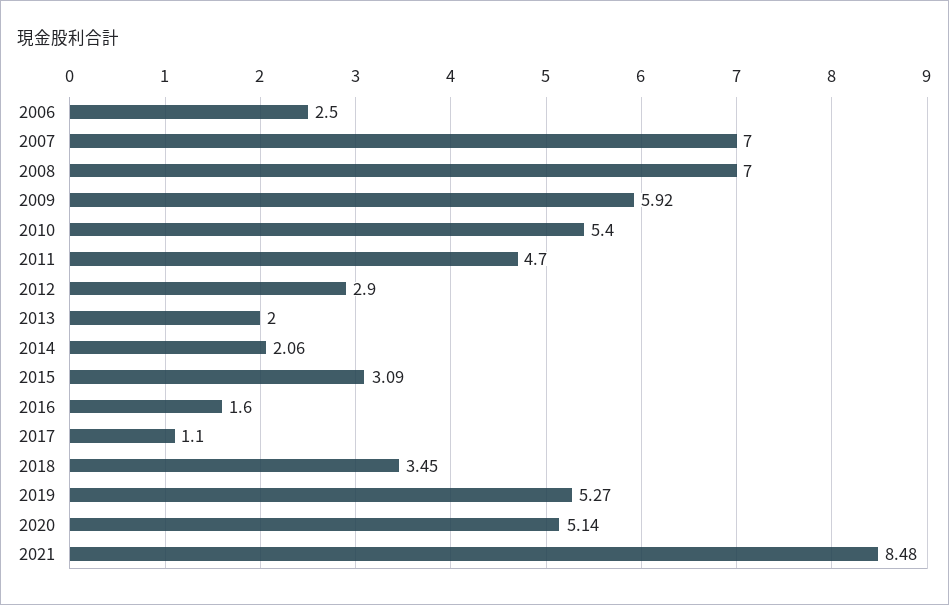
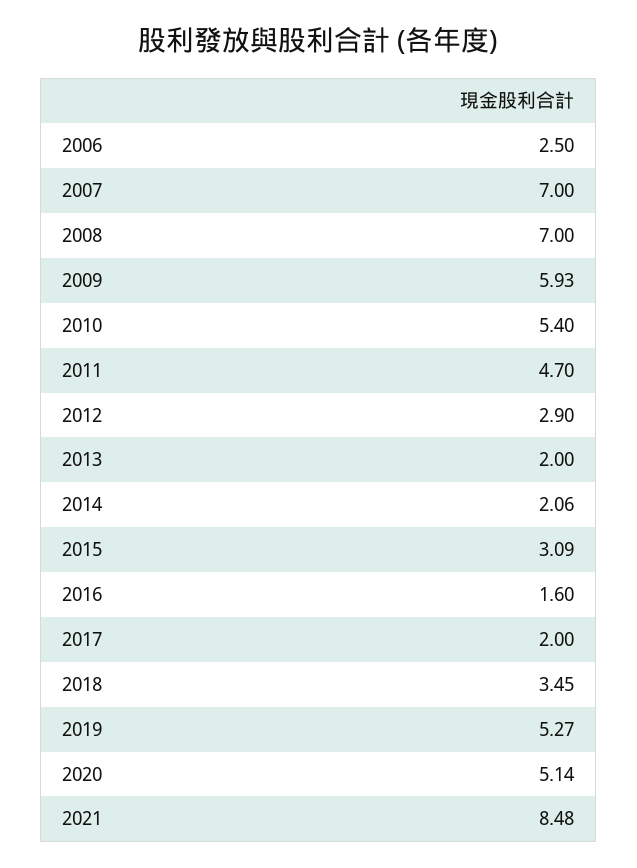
  {
    "2006": 2.5,
    "2007": 7,
    "2008": 7,
-   "2009": 5.92,
+   "2009": 5.93,
    "2010": 5.4,
    "2011": 4.7,
    "2012": 2.9,
    "2013": 2,
    "2014": 2.06,
    "2015": 3.09,
    "2016": 1.6,
-   "2017": 1.1,
+   "2017": 2,
    "2018": 3.45,
    "2019": 5.27,
    "2020": 5.14,
    "2021": 8.48
  }

